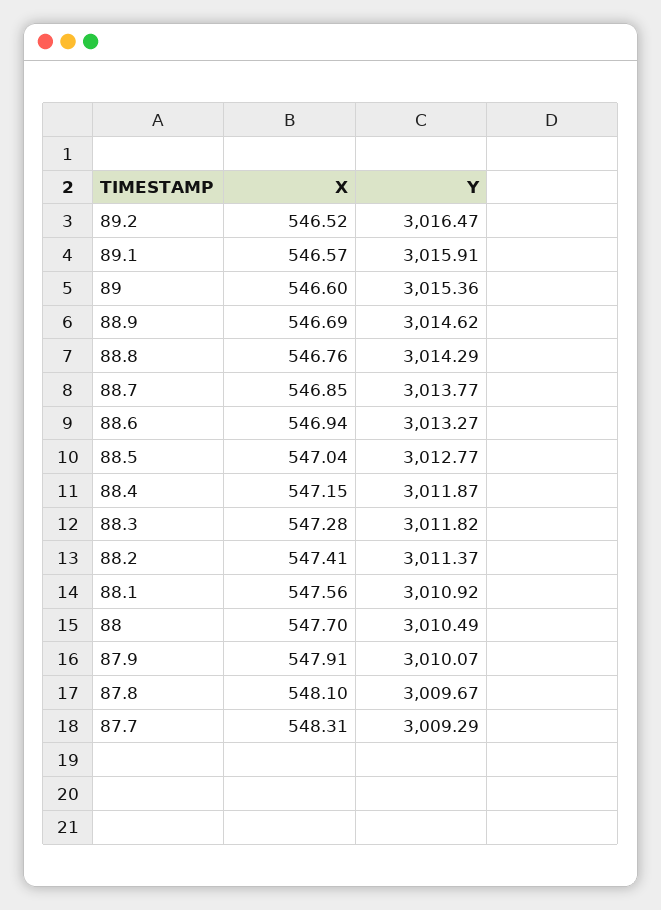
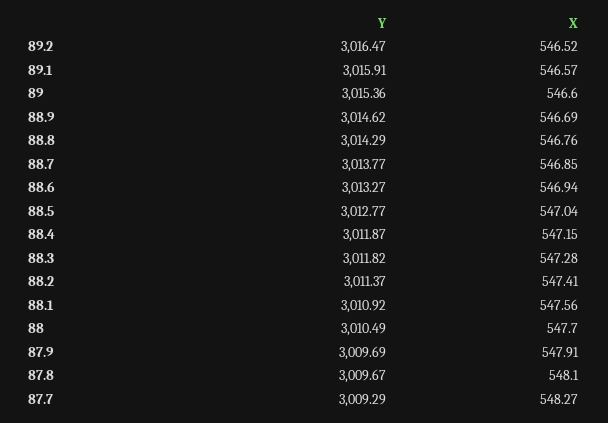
  {
    "X": {
      "89.2": 546.52,
      "89.1": 546.57,
      "89": 546.6,
      "88.9": 546.69,
      "88.8": 546.76,
      "88.7": 546.85,
      "88.6": 546.94,
      "88.5": 547.04,
      "88.4": 547.15,
      "88.3": 547.28,
      "88.2": 547.41,
      "88.1": 547.56,
      "88": 547.7,
      "87.9": 547.91,
      "87.8": 548.1,
-     "87.7": 548.31
+     "87.7": 548.27
    },
    "Y": {
      "89.2": 3016.47,
      "89.1": 3015.91,
      "89": 3015.36,
      "88.9": 3014.62,
      "88.8": 3014.29,
      "88.7": 3013.77,
      "88.6": 3013.27,
      "88.5": 3012.77,
      "88.4": 3011.87,
      "88.3": 3011.82,
      "88.2": 3011.37,
      "88.1": 3010.92,
      "88": 3010.49,
-     "87.9": 3010.07,
+     "87.9": 3009.69,
      "87.8": 3009.67,
      "87.7": 3009.29
    }
  }

